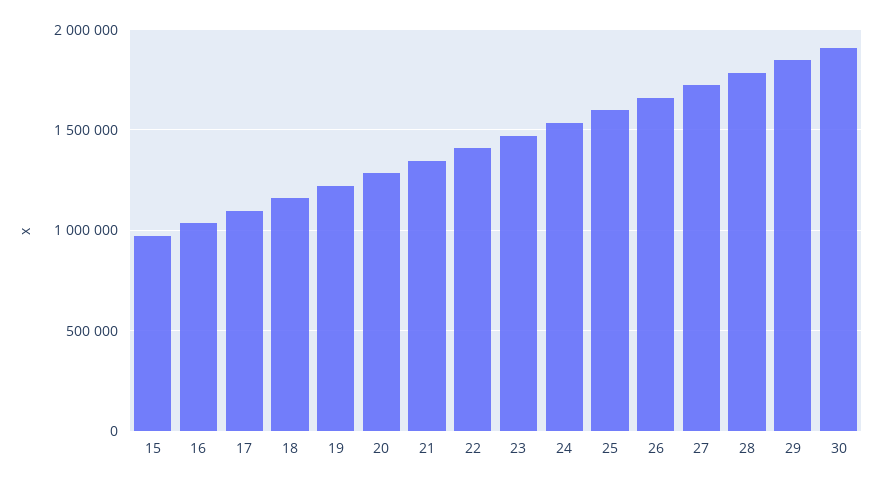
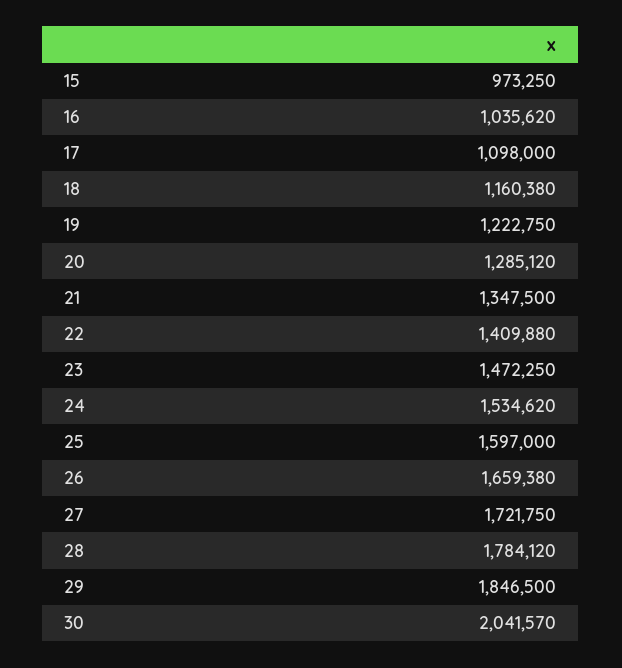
  {
    "15": 973250,
    "16": 1035620,
    "17": 1098000,
    "18": 1160380,
    "19": 1222750,
    "20": 1285120,
    "21": 1347500,
    "22": 1409880,
    "23": 1472250,
    "24": 1534620,
    "25": 1597000,
    "26": 1659380,
    "27": 1721750,
    "28": 1784120,
    "29": 1846500,
-   "30": 1900000
+   "30": 2041570
  }

